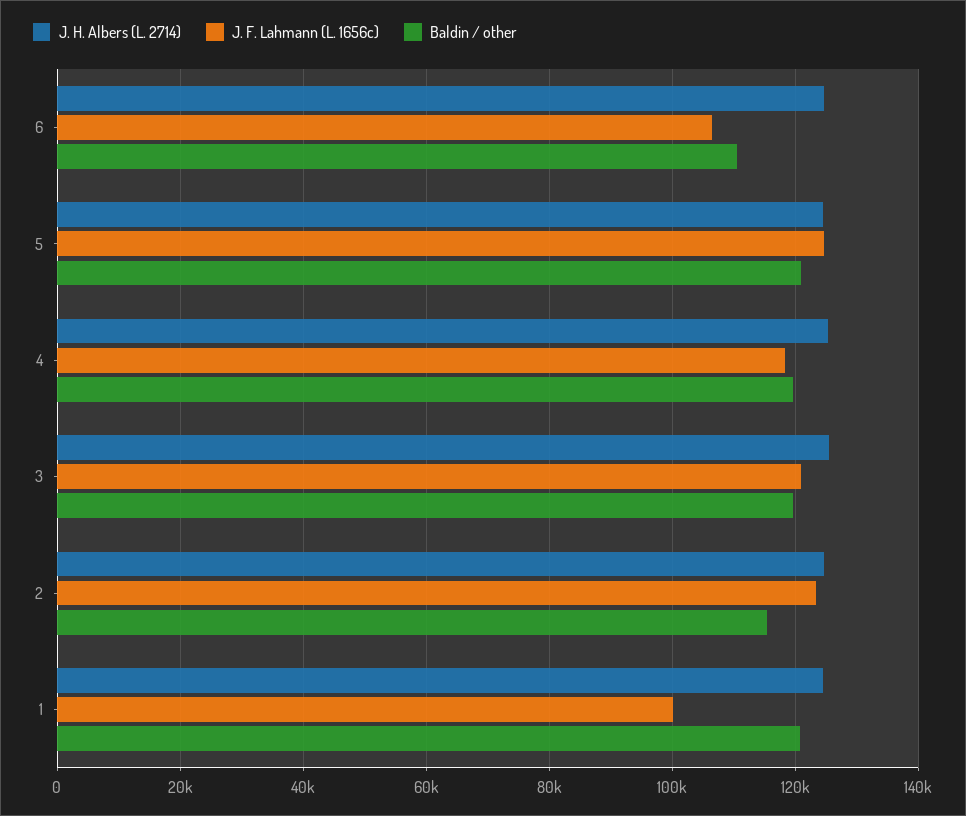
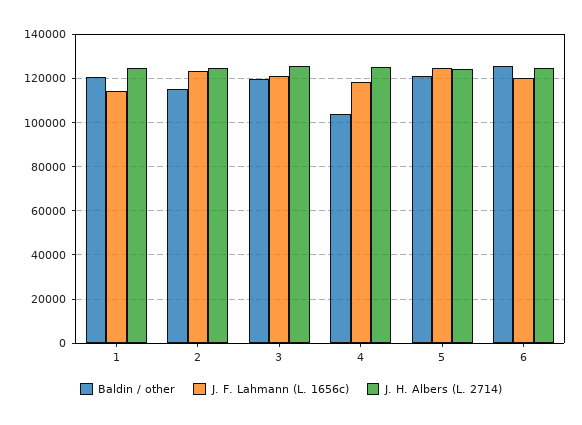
  {
    "J. H. Albers (L. 2714)": {
      "6": 124000,
      "5": 124000,
      "4": 126000,
      "3": 126000,
      "2": 124000,
      "1": 124000
    },
    "J. F. Lahmann (L. 1656c)": {
-     "6": 106000,
+     "6": 120000,
      "5": 124000,
      "4": 118000,
      "3": 120000,
      "2": 124000,
-     "1": 100000
+     "1": 115000
    },
    "Baldin / other": {
-     "6": 110000,
+     "6": 125000,
      "5": 120000,
-     "4": 120000,
+     "4": 105000,
      "3": 120000,
      "2": 116000,
      "1": 120000
    }
  }

